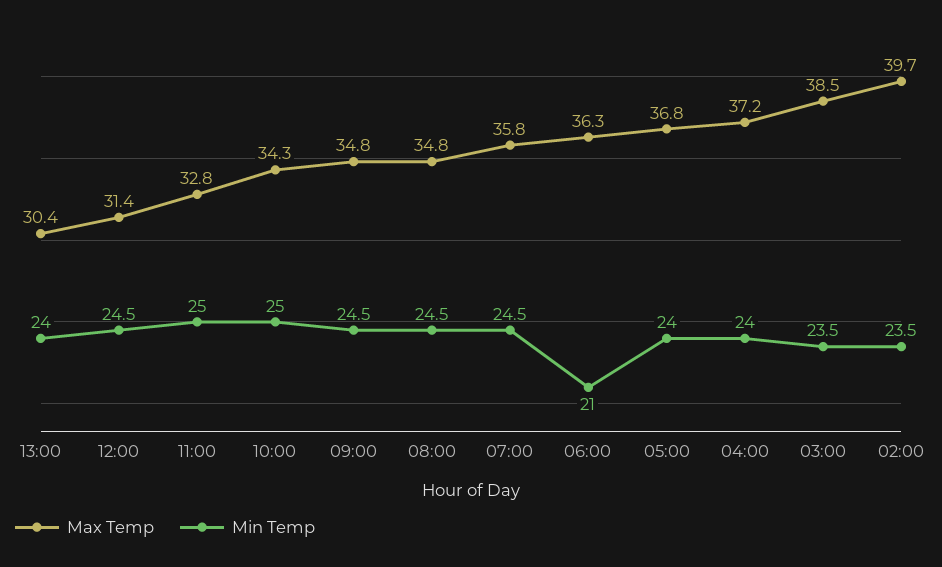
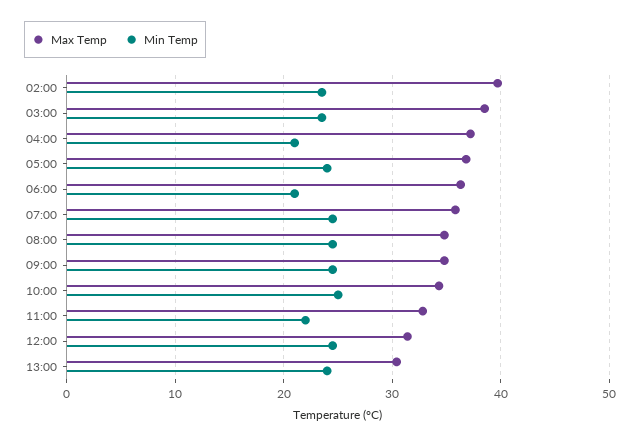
  {
    "Max Temp": {
      "13:00": 30.4,
      "12:00": 31.4,
      "11:00": 32.8,
      "10:00": 34.3,
      "09:00": 34.8,
      "08:00": 34.8,
      "07:00": 35.8,
      "06:00": 36.3,
      "05:00": 36.8,
      "04:00": 37.2,
      "03:00": 38.5,
      "02:00": 39.7
    },
    "Min Temp": {
      "13:00": 24,
      "12:00": 24.5,
-     "11:00": 25,
+     "11:00": 22,
      "10:00": 25,
      "09:00": 24.5,
      "08:00": 24.5,
      "07:00": 24.5,
      "06:00": 21,
      "05:00": 24,
-     "04:00": 24,
+     "04:00": 21,
      "03:00": 23.5,
      "02:00": 23.5
    }
  }

